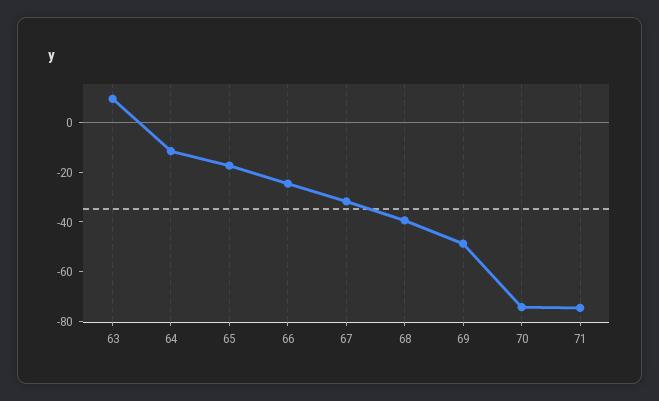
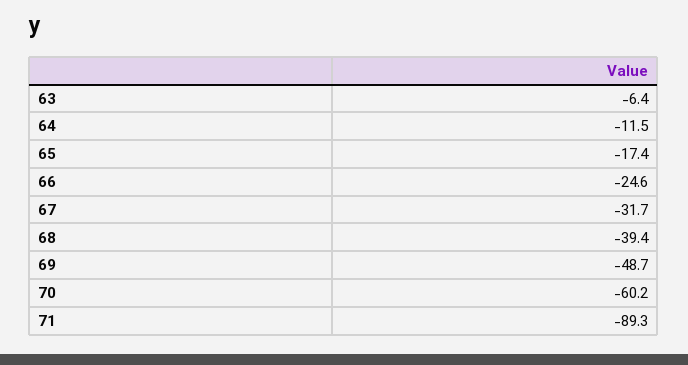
  {
-   "63": 10,
+   "63": -6.4,
    "64": -11.5,
    "65": -17.4,
    "66": -24.6,
    "67": -31.7,
    "68": -39.4,
    "69": -48.7,
-   "70": -75,
+   "70": -60.2,
-   "71": -75
+   "71": -89.3
  }

